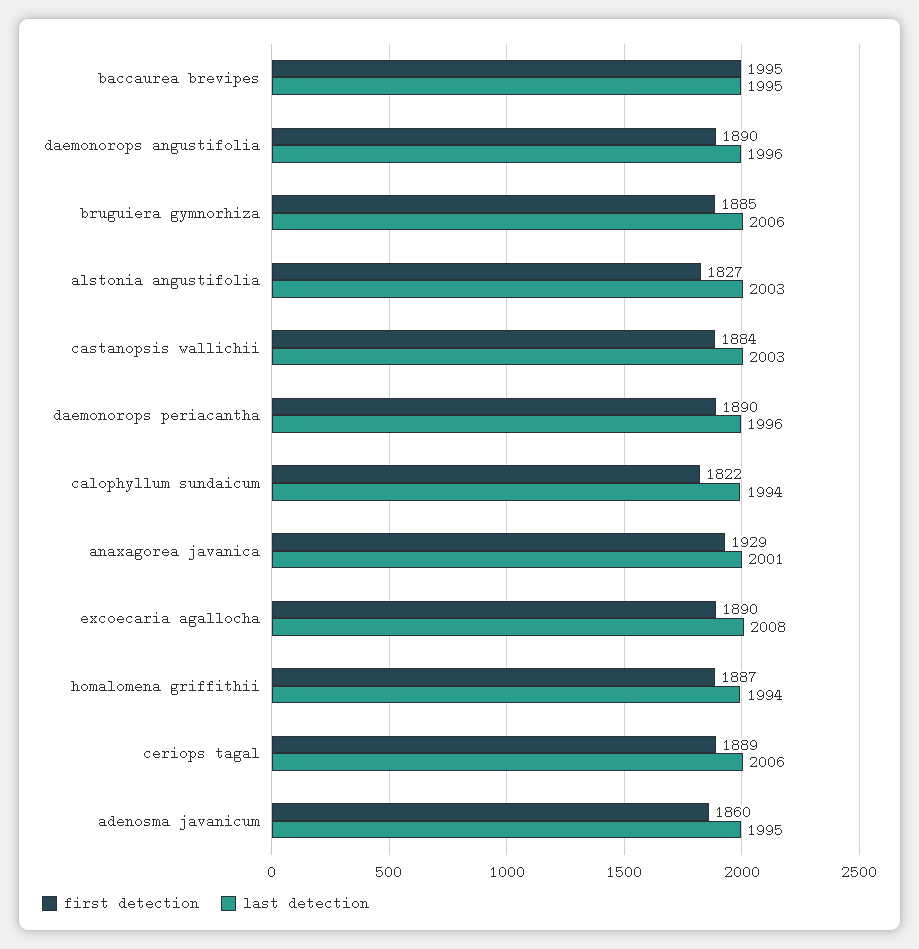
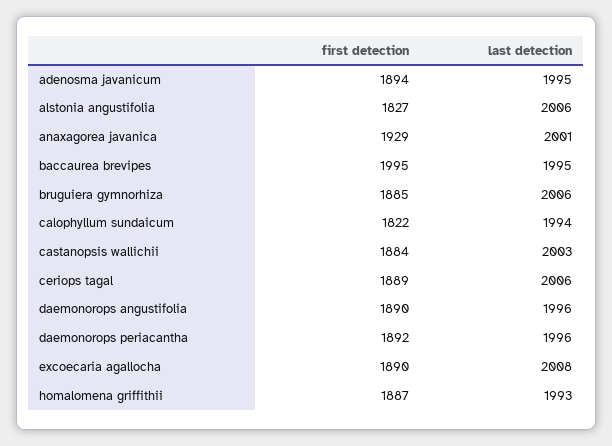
  {
    "first detection": {
      "baccaurea brevipes": 1995,
      "daemonorops angustifolia": 1890,
      "bruguiera gymnorhiza": 1885,
      "alstonia angustifolia": 1827,
      "castanopsis wallichii": 1884,
-     "daemonorops periacantha": 1890,
+     "daemonorops periacantha": 1892,
      "calophyllum sundaicum": 1822,
      "anaxagorea javanica": 1929,
      "excoecaria agallocha": 1890,
      "homalomena griffithii": 1887,
      "ceriops tagal": 1889,
-     "adenosma javanicum": 1860
+     "adenosma javanicum": 1894
    },
    "last detection": {
      "baccaurea brevipes": 1995,
      "daemonorops angustifolia": 1996,
      "bruguiera gymnorhiza": 2006,
-     "alstonia angustifolia": 2003,
+     "alstonia angustifolia": 2006,
      "castanopsis wallichii": 2003,
      "daemonorops periacantha": 1996,
      "calophyllum sundaicum": 1994,
      "anaxagorea javanica": 2001,
      "excoecaria agallocha": 2008,
-     "homalomena griffithii": 1994,
+     "homalomena griffithii": 1993,
      "ceriops tagal": 2006,
      "adenosma javanicum": 1995
    }
  }

